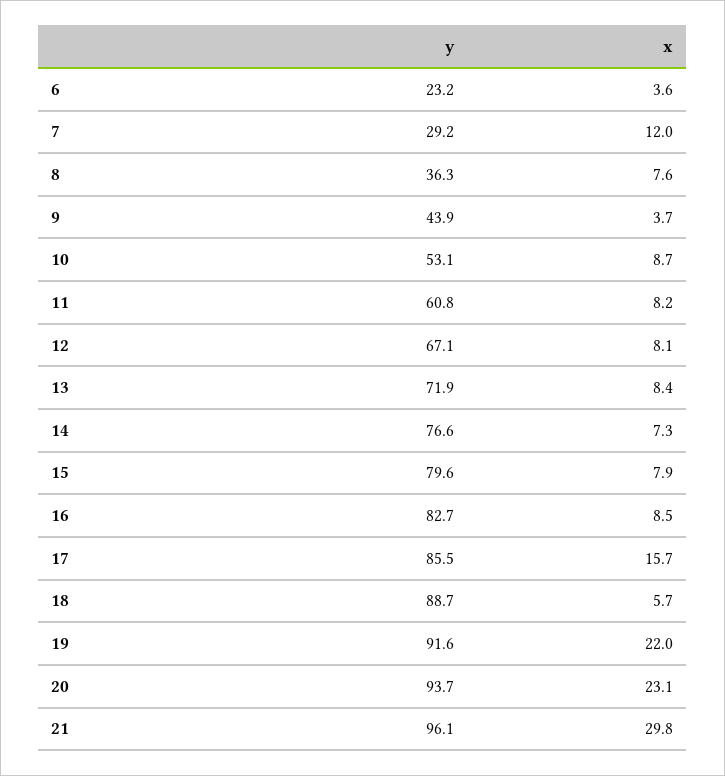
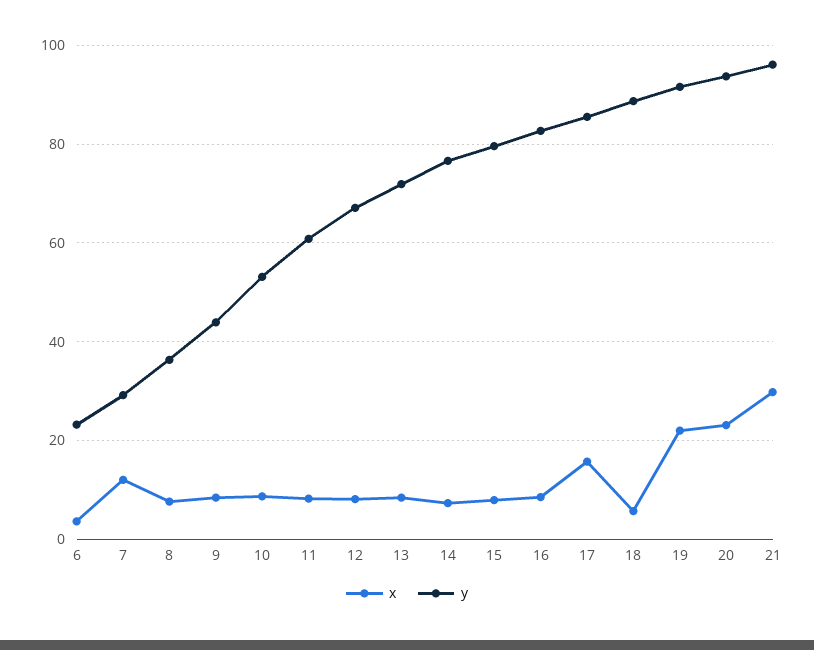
  {
    "y": {
      "6": 23.2,
      "7": 29.2,
      "8": 36.3,
      "9": 43.9,
      "10": 53.1,
      "11": 60.8,
      "12": 67.1,
      "13": 71.9,
      "14": 76.6,
      "15": 79.6,
      "16": 82.7,
      "17": 85.5,
      "18": 88.7,
      "19": 91.6,
      "20": 93.7,
      "21": 96.1
    },
    "x": {
      "6": 3.6,
      "7": 12,
      "8": 7.6,
-     "9": 3.7,
+     "9": 8,
      "10": 8.7,
      "11": 8.2,
      "12": 8.1,
      "13": 8.4,
      "14": 7.3,
      "15": 7.9,
      "16": 8.5,
      "17": 15.7,
      "18": 5.7,
      "19": 22,
      "20": 23.1,
      "21": 29.8
    }
  }

